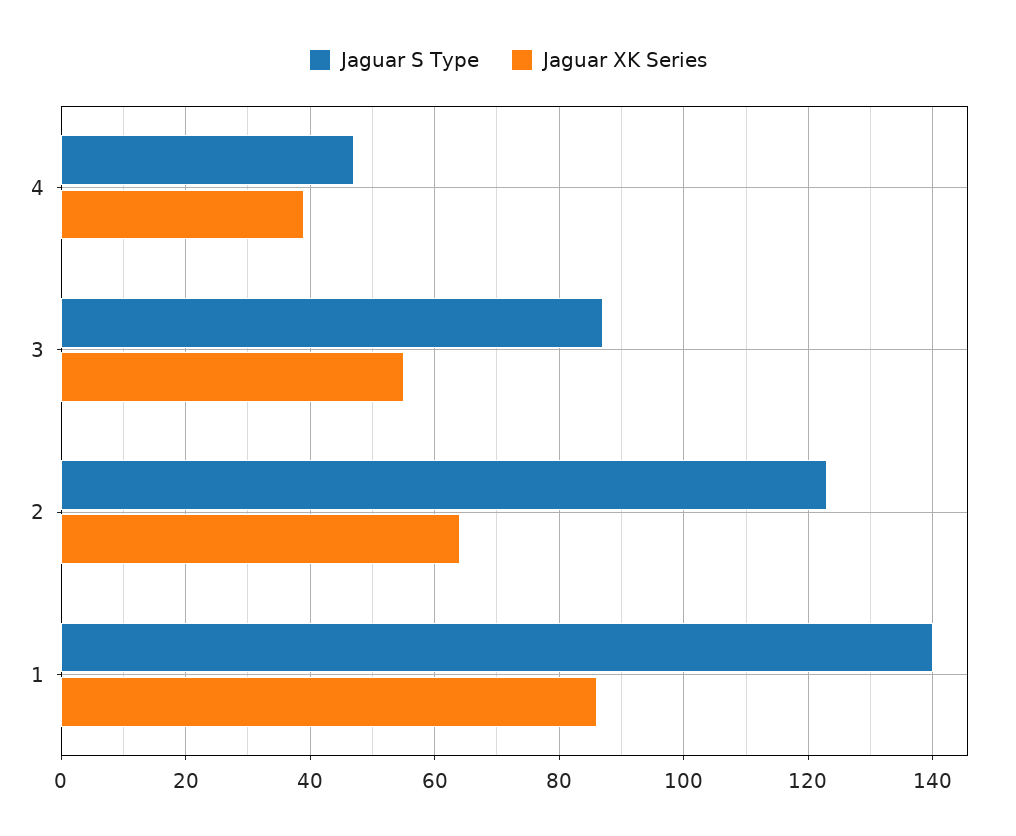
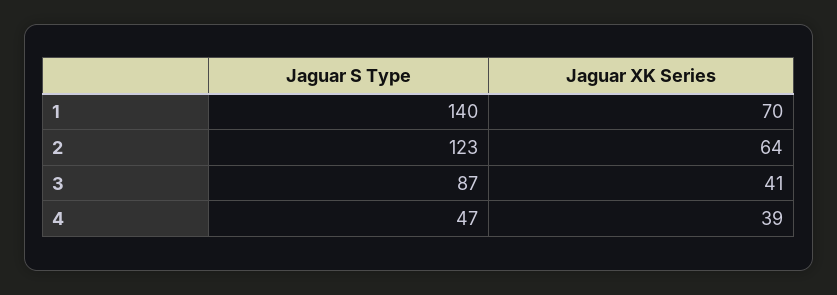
  {
    "Jaguar S Type": {
      "4": 47,
      "3": 87,
      "2": 123,
      "1": 140
    },
    "Jaguar XK Series": {
      "4": 39,
-     "3": 55,
+     "3": 41,
      "2": 64,
-     "1": 85
+     "1": 70
    }
  }

